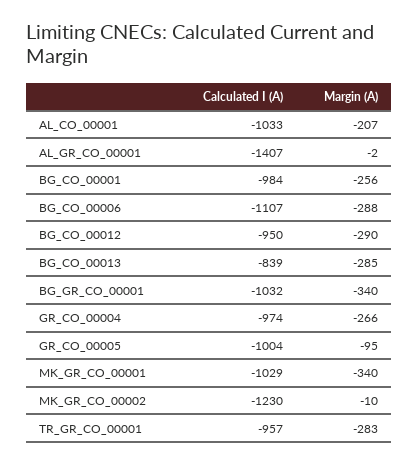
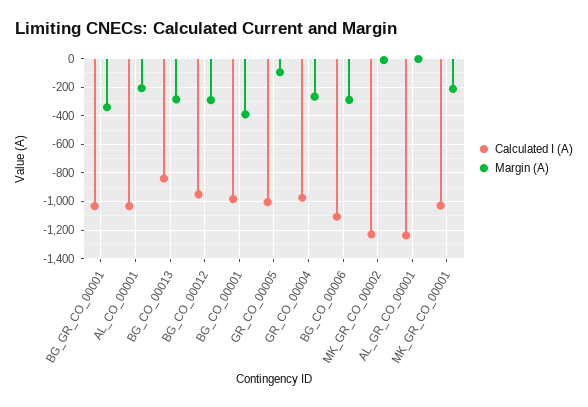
  {
    "Calculated I (A)": {
      "AL_CO_00001": -1033,
-     "AL_GR_CO_00001": -1407,
+     "AL_GR_CO_00001": -1250,
      "BG_CO_00001": -984,
      "BG_CO_00006": -1107,
      "BG_CO_00012": -950,
      "BG_CO_00013": -839,
      "BG_GR_CO_00001": -1032,
      "GR_CO_00004": -974,
      "GR_CO_00005": -1004,
      "MK_GR_CO_00001": -1029,
-     "MK_GR_CO_00002": -1230,
+     "MK_GR_CO_00002": -1230
-     "TR_GR_CO_00001": -957
    },
    "Margin (A)": {
      "AL_CO_00001": -207,
      "AL_GR_CO_00001": -2,
-     "BG_CO_00001": -256,
+     "BG_CO_00001": -400,
      "BG_CO_00006": -288,
      "BG_CO_00012": -290,
      "BG_CO_00013": -285,
      "BG_GR_CO_00001": -340,
      "GR_CO_00004": -266,
      "GR_CO_00005": -95,
-     "MK_GR_CO_00001": -340,
+     "MK_GR_CO_00001": -200,
-     "MK_GR_CO_00002": -10,
+     "MK_GR_CO_00002": -10
-     "TR_GR_CO_00001": -283
    }
  }

